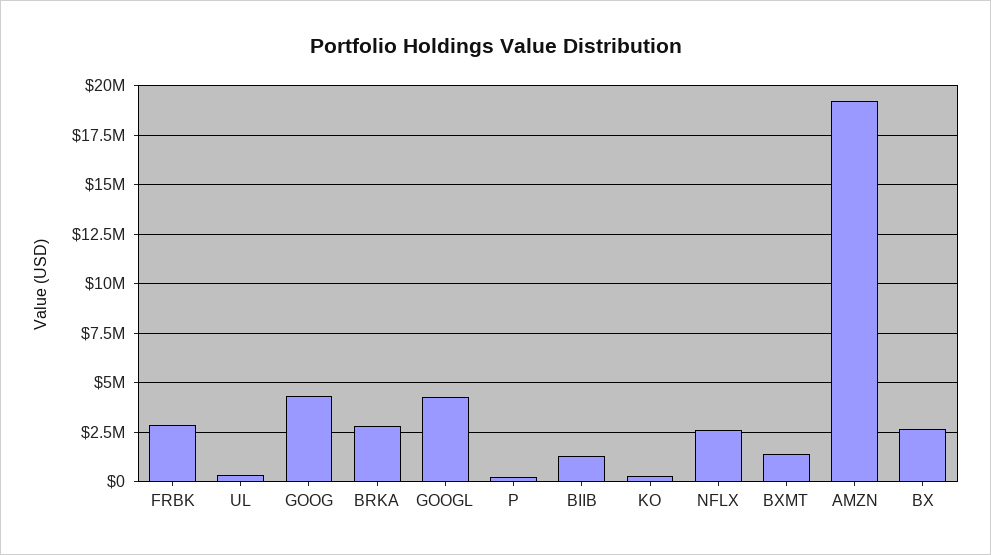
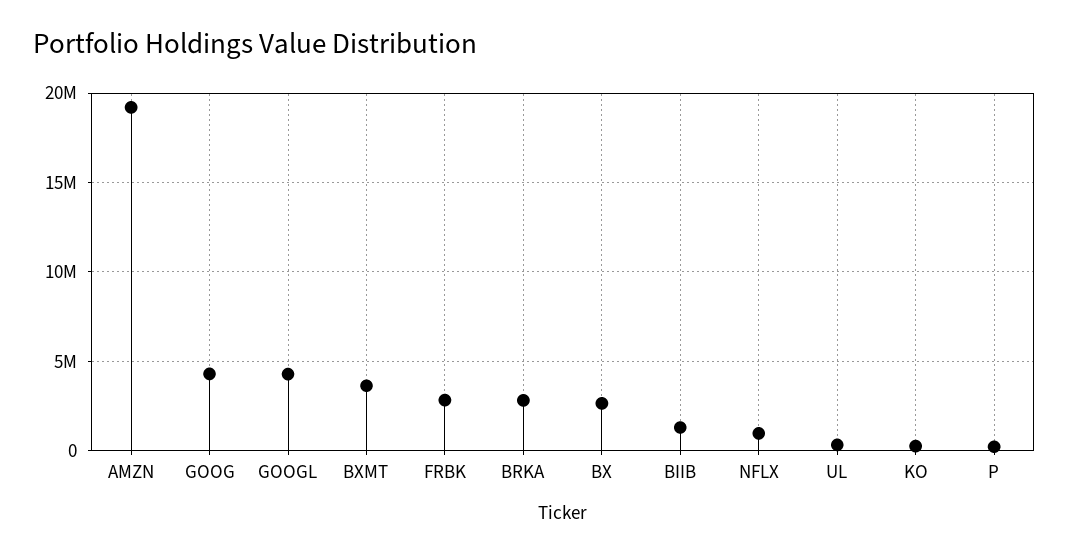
  {
    "FRBK": 3000000,
    "UL": 500000,
    "GOOG": 4500000,
    "BRKA": 3000000,
    "GOOGL": 4500000,
    "P": 0,
    "BIIB": 1500000,
    "KO": 500000,
-   "NFLX": 2500000,
+   "NFLX": 1000000,
-   "BXMT": 1500000,
+   "BXMT": 3500000,
    "AMZN": 19000000,
    "BX": 2500000
  }

